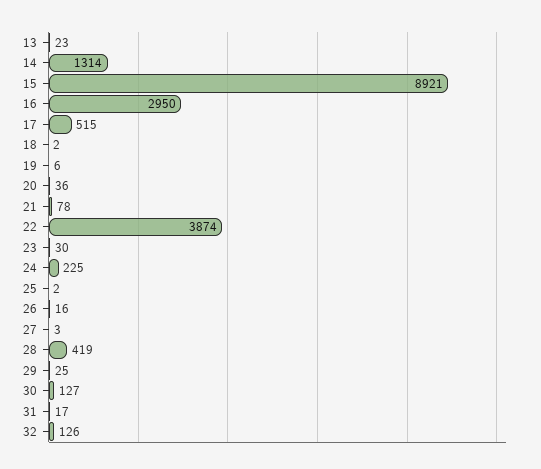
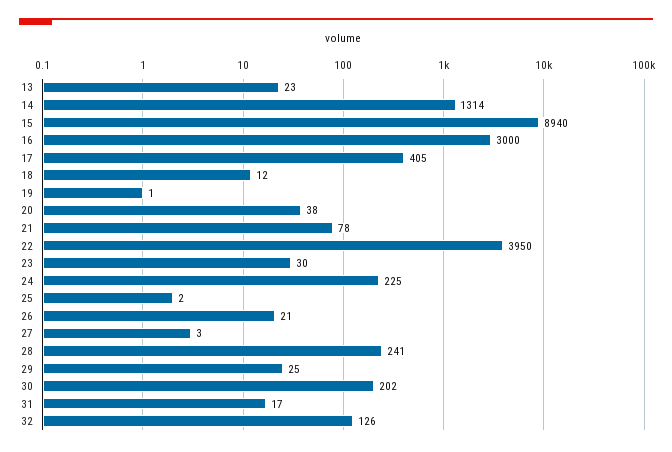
  {
    "13": 23,
    "14": 1314,
-   "15": 8921,
+   "15": 8940,
-   "16": 2950,
+   "16": 3000,
-   "17": 515,
+   "17": 405,
-   "18": 2,
+   "18": 12,
-   "19": 6,
+   "19": 1,
-   "20": 36,
+   "20": 38,
    "21": 78,
-   "22": 3874,
+   "22": 3950,
    "23": 30,
    "24": 225,
    "25": 2,
-   "26": 16,
+   "26": 21,
    "27": 3,
-   "28": 419,
+   "28": 241,
    "29": 25,
-   "30": 127,
+   "30": 202,
    "31": 17,
    "32": 126
  }

